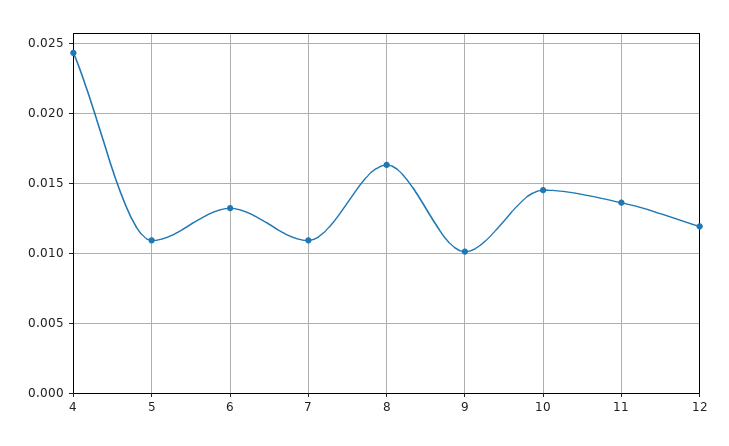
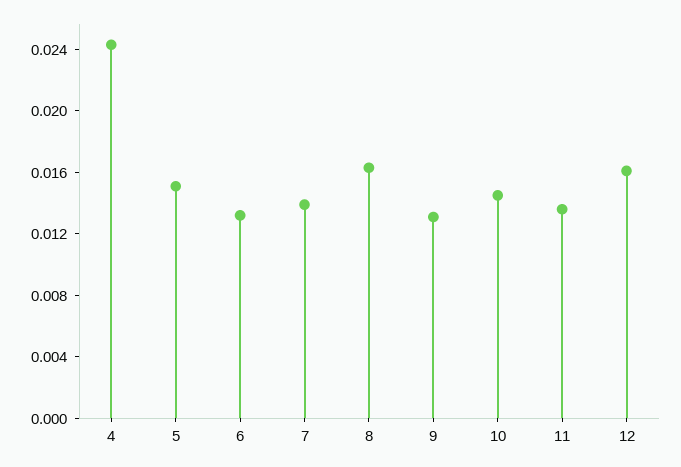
  {
    "4": 0.0245,
-   "5": 0.011,
+   "5": 0.015,
    "6": 0.013,
-   "7": 0.011,
+   "7": 0.014,
    "8": 0.0165,
-   "9": 0.01,
+   "9": 0.013,
    "10": 0.0145,
    "11": 0.0135,
-   "12": 0.012
+   "12": 0.016
  }

